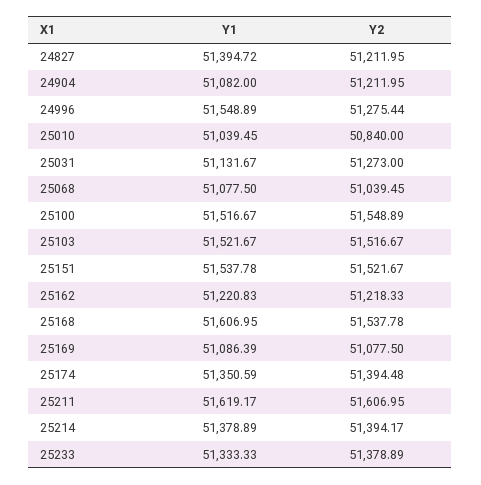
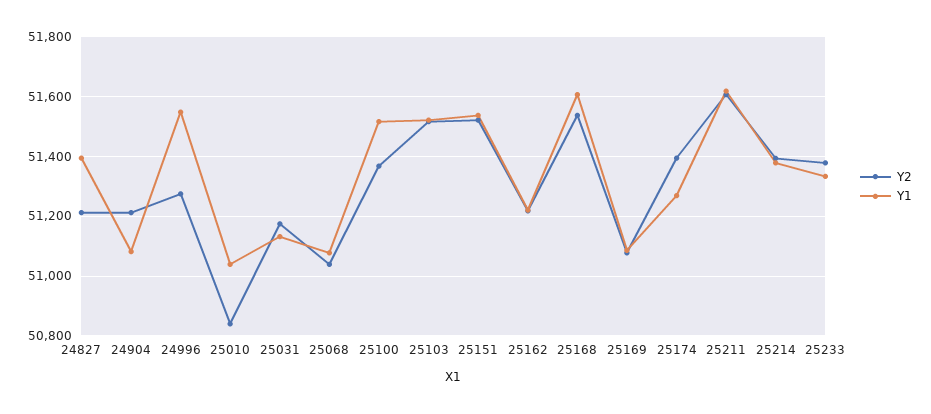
  {
    "Y1": {
      "24827": 51394.72,
      "24904": 51082,
      "24996": 51548.89,
      "25010": 51039.45,
      "25031": 51131.67,
      "25068": 51077.5,
      "25100": 51516.67,
      "25103": 51521.67,
      "25151": 51537.78,
      "25162": 51220.83,
      "25168": 51606.95,
      "25169": 51086.39,
-     "25174": 51350.59,
+     "25174": 51275,
      "25211": 51619.17,
      "25214": 51378.89,
      "25233": 51333.33
    },
    "Y2": {
      "24827": 51211.95,
      "24904": 51211.95,
      "24996": 51275.44,
      "25010": 50840,
-     "25031": 51273,
+     "25031": 51175,
      "25068": 51039.45,
-     "25100": 51548.89,
+     "25100": 51375,
      "25103": 51516.67,
      "25151": 51521.67,
      "25162": 51218.33,
      "25168": 51537.78,
      "25169": 51077.5,
      "25174": 51394.48,
      "25211": 51606.95,
      "25214": 51394.17,
      "25233": 51378.89
    }
  }

